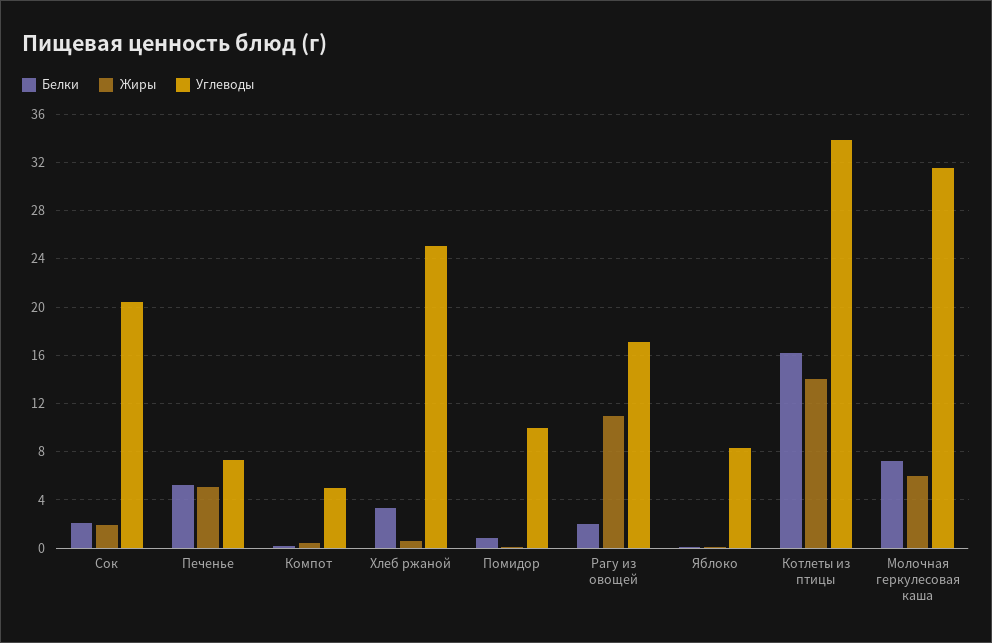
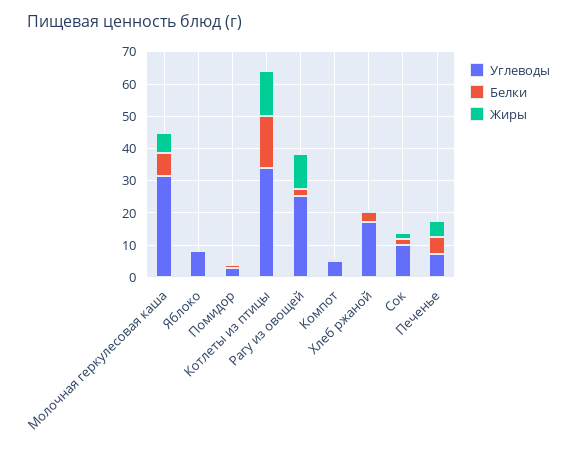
  {
    "Белки": {
      "Сок": 2,
      "Печенье": 5,
      "Компот": 0,
      "Хлеб ржаной": 3.5,
      "Помидор": 1,
      "Рагу из овощей": 2,
      "Яблоко": 0,
      "Котлеты из птицы": 16,
      "Молочная геркулесовая каша": 7
    },
    "Жиры": {
      "Сок": 2,
      "Печенье": 5,
      "Компот": 0.5,
      "Хлеб ржаной": 0.5,
      "Помидор": 0,
      "Рагу из овощей": 11,
      "Яблоко": 0,
      "Котлеты из птицы": 14,
      "Молочная геркулесовая каша": 6
    },
    "Углеводы": {
-     "Сок": 20.5,
+     "Сок": 10,
      "Печенье": 7.5,
      "Компот": 5,
-     "Хлеб ржаной": 25,
+     "Хлеб ржаной": 17.5,
-     "Помидор": 10,
+     "Помидор": 2.5,
-     "Рагу из овощей": 17,
+     "Рагу из овощей": 25,
      "Яблоко": 8.5,
      "Котлеты из птицы": 34,
      "Молочная геркулесовая каша": 31.5
    }
  }

